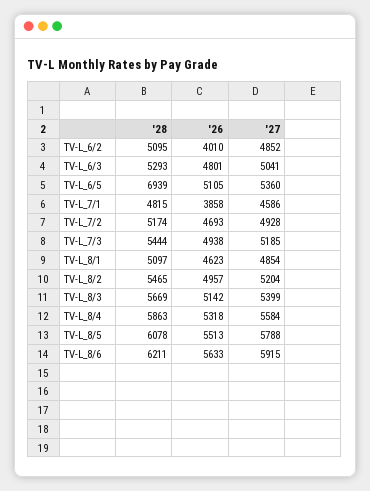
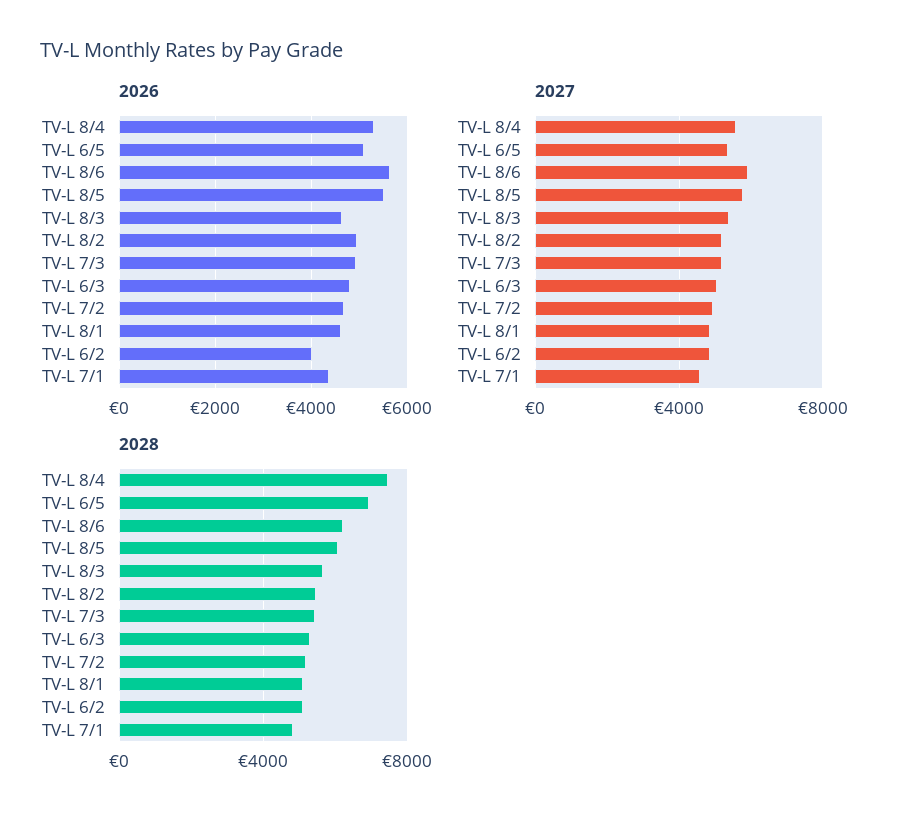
  {
    "'28": {
      "TV-L_6/2": 5095,
      "TV-L_6/3": 5293,
      "TV-L_6/5": 6939,
      "TV-L_7/1": 4815,
      "TV-L_7/2": 5174,
      "TV-L_7/3": 5444,
      "TV-L_8/1": 5097,
      "TV-L_8/2": 5465,
      "TV-L_8/3": 5669,
-     "TV-L_8/4": 5863,
+     "TV-L_8/4": 7500,
      "TV-L_8/5": 6078,
      "TV-L_8/6": 6211
    },
    "'26": {
      "TV-L_6/2": 4010,
      "TV-L_6/3": 4801,
      "TV-L_6/5": 5105,
-     "TV-L_7/1": 3858,
+     "TV-L_7/1": 4400,
      "TV-L_7/2": 4693,
      "TV-L_7/3": 4938,
      "TV-L_8/1": 4623,
      "TV-L_8/2": 4957,
-     "TV-L_8/3": 5142,
+     "TV-L_8/3": 4600,
      "TV-L_8/4": 5318,
      "TV-L_8/5": 5513,
      "TV-L_8/6": 5633
    },
    "'27": {
      "TV-L_6/2": 4852,
      "TV-L_6/3": 5041,
      "TV-L_6/5": 5360,
      "TV-L_7/1": 4586,
      "TV-L_7/2": 4928,
      "TV-L_7/3": 5185,
      "TV-L_8/1": 4854,
      "TV-L_8/2": 5204,
      "TV-L_8/3": 5399,
      "TV-L_8/4": 5584,
      "TV-L_8/5": 5788,
      "TV-L_8/6": 5915
    }
  }

